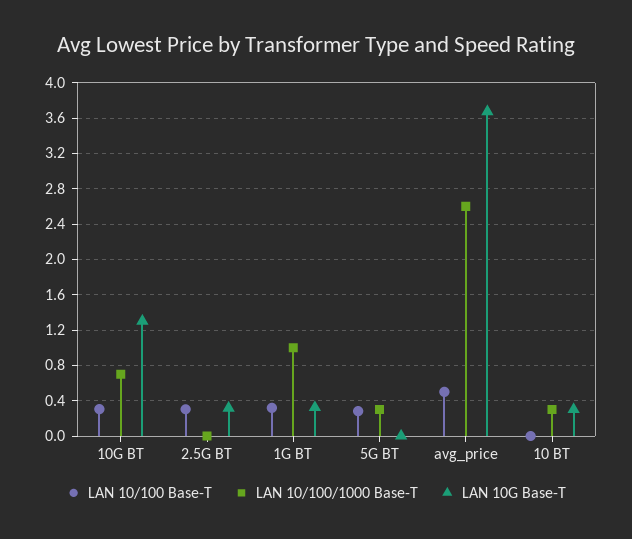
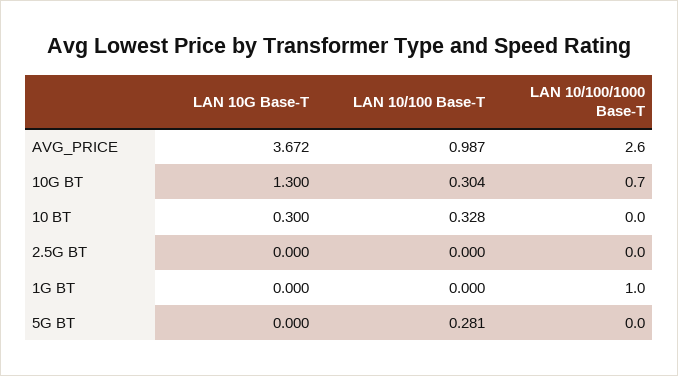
  {
    "LAN 10/100 Base-T": {
      "10G BT": 0.304,
-     "2.5G BT": 0.3,
+     "2.5G BT": 0,
-     "1G BT": 0.3,
+     "1G BT": 0,
      "5G BT": 0.281,
-     "avg_price": 0.5,
+     "avg_price": 0.987,
-     "10 BT": 0
+     "10 BT": 0.328
    },
    "LAN 10/100/1000 Base-T": {
      "10G BT": 0.7,
      "2.5G BT": 0,
      "1G BT": 1,
-     "5G BT": 0.3,
+     "5G BT": 0,
      "avg_price": 2.6,
-     "10 BT": 0.3
+     "10 BT": 0
    },
    "LAN 10G Base-T": {
      "10G BT": 1.3,
-     "2.5G BT": 0.3,
+     "2.5G BT": 0,
-     "1G BT": 0.3,
+     "1G BT": 0,
      "5G BT": 0,
      "avg_price": 3.672,
      "10 BT": 0.3
    }
  }

